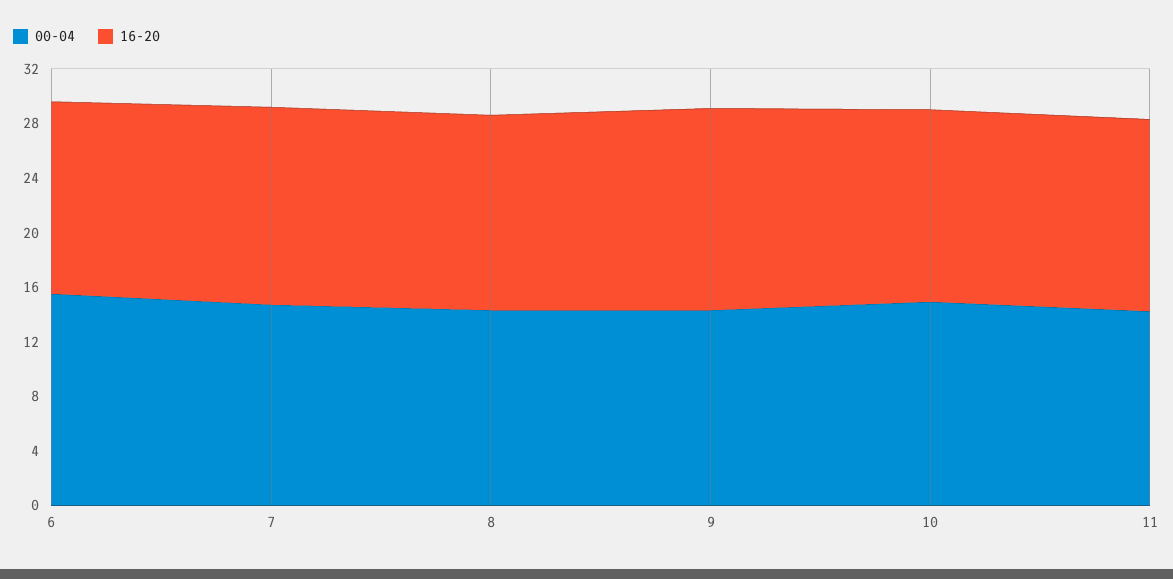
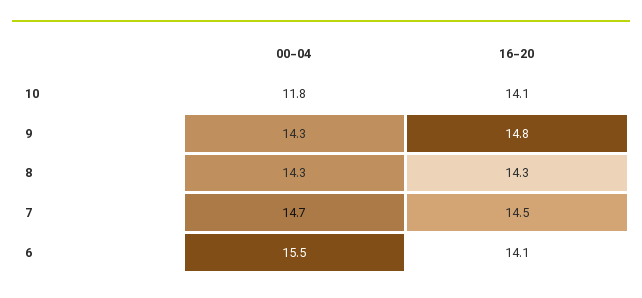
  {
    "00-04": {
      "6": 15.5,
      "7": 14.7,
      "8": 14.3,
      "9": 14.3,
-     "10": 15,
+     "10": 11.8
-     "11": 14
    },
    "16-20": {
      "6": 14.1,
      "7": 14.5,
      "8": 14.3,
      "9": 14.8,
-     "10": 14.1,
+     "10": 14.1
-     "11": 14
    }
  }

